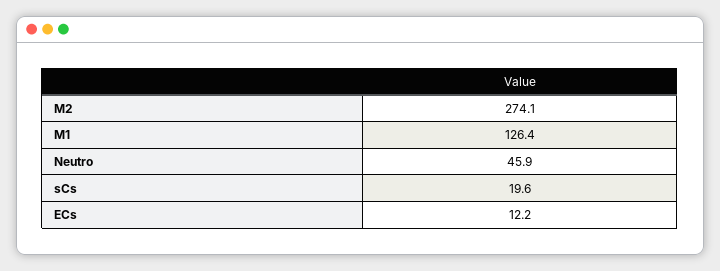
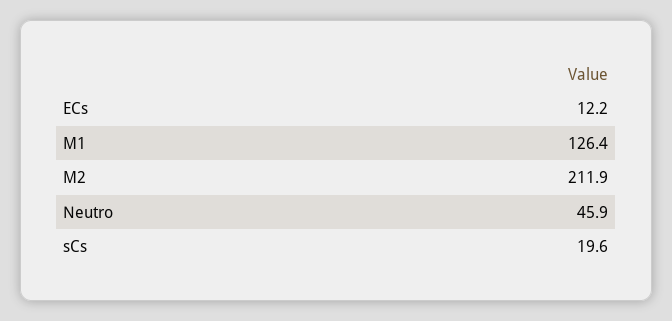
  {
-   "M2": 274.1,
+   "M2": 211.9,
    "M1": 126.4,
    "Neutro": 45.9,
    "sCs": 19.6,
    "ECs": 12.2
  }

